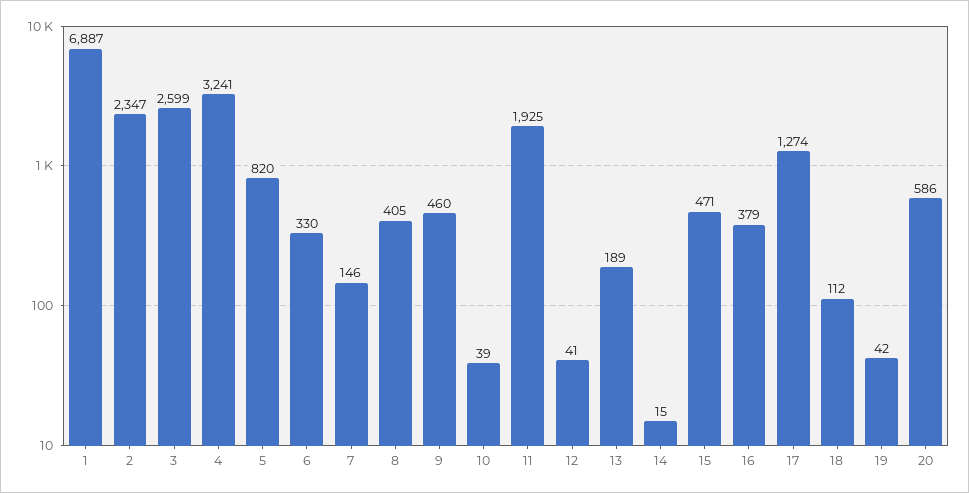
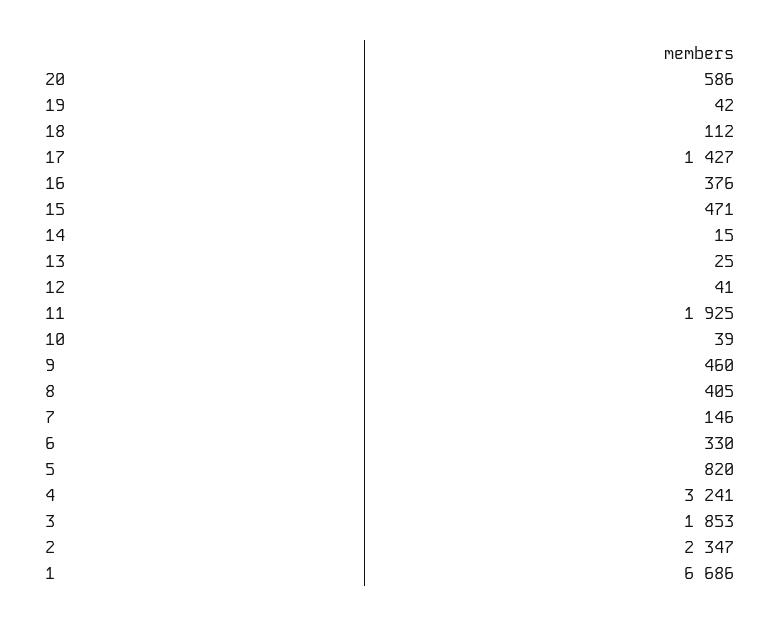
  {
-   "1": 6887,
+   "1": 6686,
    "2": 2347,
-   "3": 2599,
+   "3": 1853,
    "4": 3241,
    "5": 820,
    "6": 330,
    "7": 146,
    "8": 405,
    "9": 460,
    "10": 39,
    "11": 1925,
    "12": 41,
-   "13": 189,
+   "13": 25,
    "14": 15,
    "15": 471,
-   "16": 379,
+   "16": 376,
-   "17": 1274,
+   "17": 1427,
    "18": 112,
    "19": 42,
    "20": 586
  }

